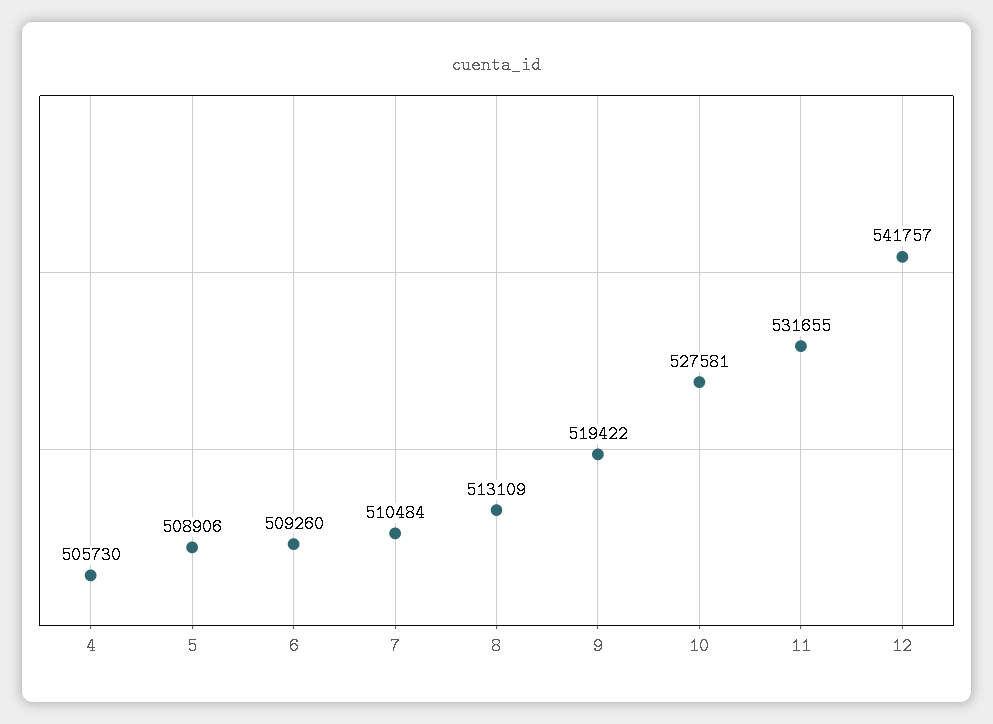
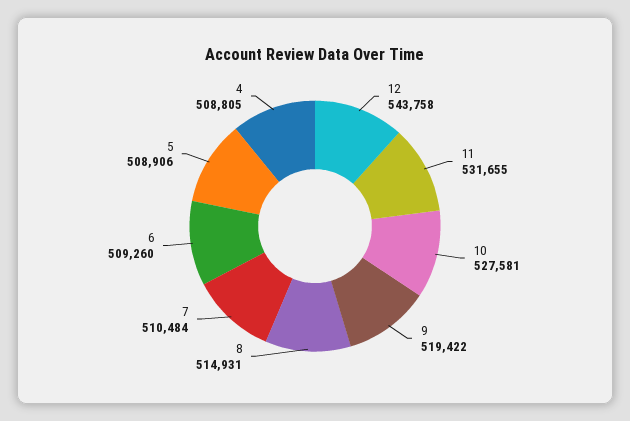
  {
-   "4": 505730,
+   "4": 508805,
    "5": 508906,
    "6": 509260,
    "7": 510484,
-   "8": 513109,
+   "8": 514931,
    "9": 519422,
    "10": 527581,
    "11": 531655,
-   "12": 541757
+   "12": 543758
  }

